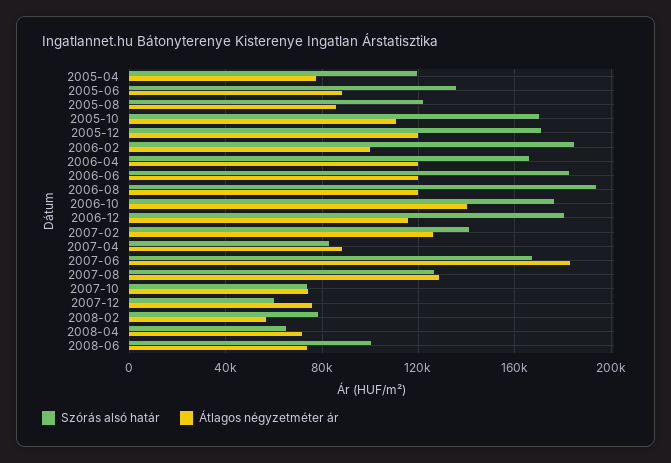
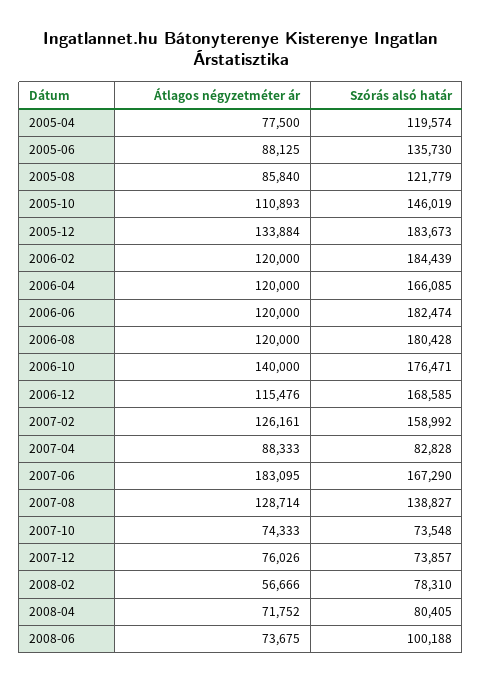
  {
    "Szórás alsó határ": {
      "2005-04": 119574,
      "2005-06": 135730,
      "2005-08": 121779,
-     "2005-10": 170000,
+     "2005-10": 146019,
-     "2005-12": 170000,
+     "2005-12": 183673,
      "2006-02": 184439,
      "2006-04": 166085,
      "2006-06": 182474,
-     "2006-08": 195000,
+     "2006-08": 180428,
      "2006-10": 176471,
-     "2006-12": 180000,
+     "2006-12": 168585,
-     "2007-02": 140000,
+     "2007-02": 158992,
      "2007-04": 82828,
      "2007-06": 167290,
-     "2007-08": 125000,
+     "2007-08": 138827,
      "2007-10": 73548,
-     "2007-12": 60000,
+     "2007-12": 73857,
      "2008-02": 78310,
-     "2008-04": 65000,
+     "2008-04": 80405,
      "2008-06": 100188
    },
    "Átlagos négyzetméter ár": {
      "2005-04": 77500,
      "2005-06": 88125,
      "2005-08": 85840,
      "2005-10": 110893,
-     "2005-12": 120000,
+     "2005-12": 133884,
-     "2006-02": 100000,
+     "2006-02": 120000,
      "2006-04": 120000,
      "2006-06": 120000,
      "2006-08": 120000,
      "2006-10": 140000,
      "2006-12": 115476,
      "2007-02": 126161,
      "2007-04": 88333,
      "2007-06": 183095,
      "2007-08": 128714,
      "2007-10": 74333,
      "2007-12": 76026,
      "2008-02": 56666,
      "2008-04": 71752,
      "2008-06": 73675
    }
  }

